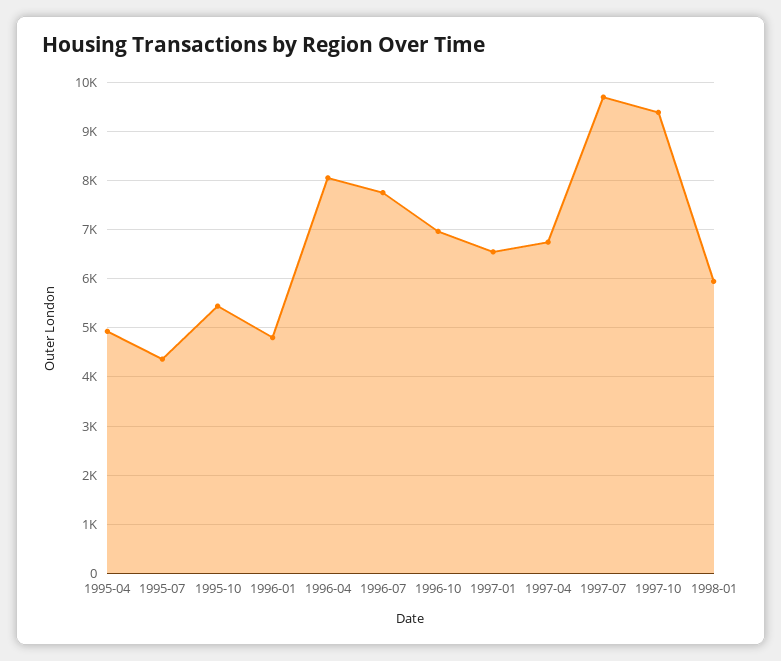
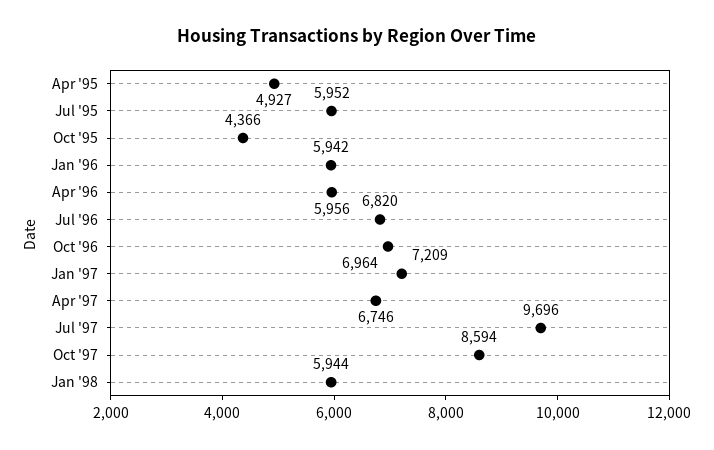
  {
    "1995-04": 4927,
-   "1995-07": 4400,
+   "1995-07": 5952,
-   "1995-10": 5400,
+   "1995-10": 4366,
-   "1996-01": 4800,
+   "1996-01": 5942,
-   "1996-04": 8000,
+   "1996-04": 5956,
-   "1996-07": 7800,
+   "1996-07": 6820,
    "1996-10": 6964,
-   "1997-01": 6600,
+   "1997-01": 7209,
    "1997-04": 6746,
    "1997-07": 9696,
-   "1997-10": 9400,
+   "1997-10": 8594,
    "1998-01": 5944
  }

